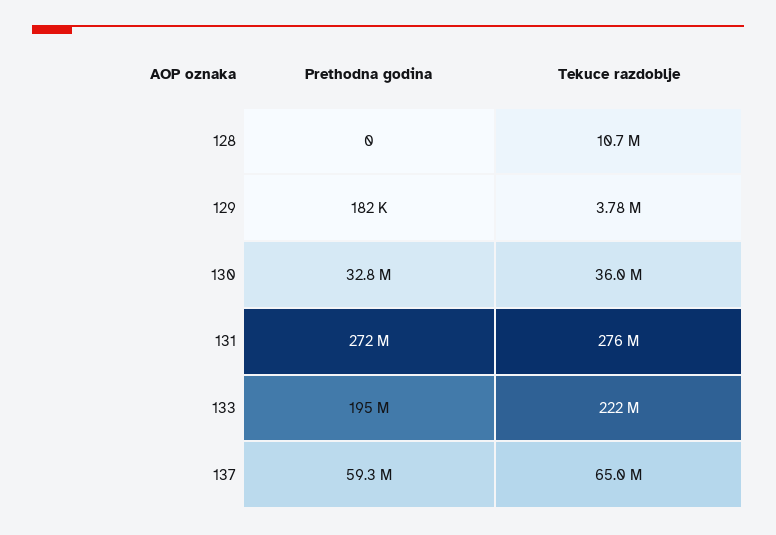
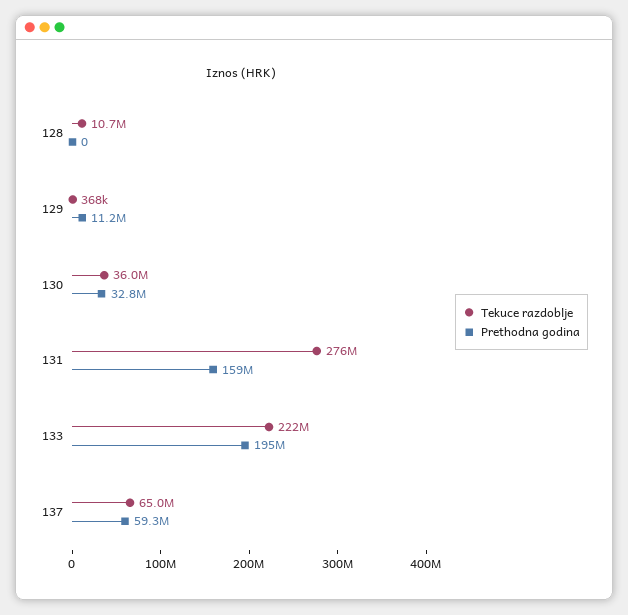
  {
    "Prethodna godina": {
      "128": 0,
-     "129": 182000,
+     "129": 11200000,
      "130": 32800000,
-     "131": 272000000,
+     "131": 159000000,
      "133": 195000000,
      "137": 59300000
    },
    "Tekuce razdoblje": {
      "128": 10700000,
-     "129": 3780000,
+     "129": 368000,
      "130": 36000000,
      "131": 276000000,
      "133": 222000000,
      "137": 65000000
    }
  }

